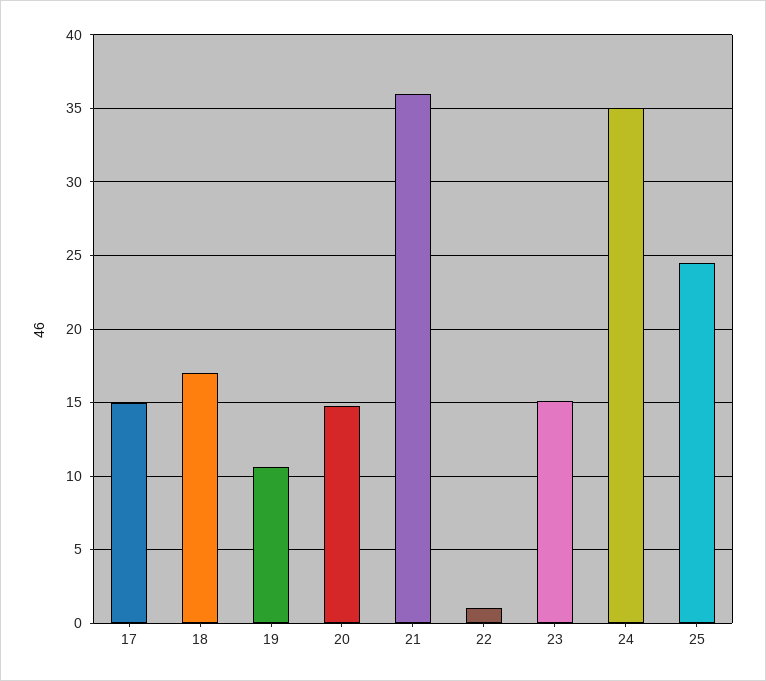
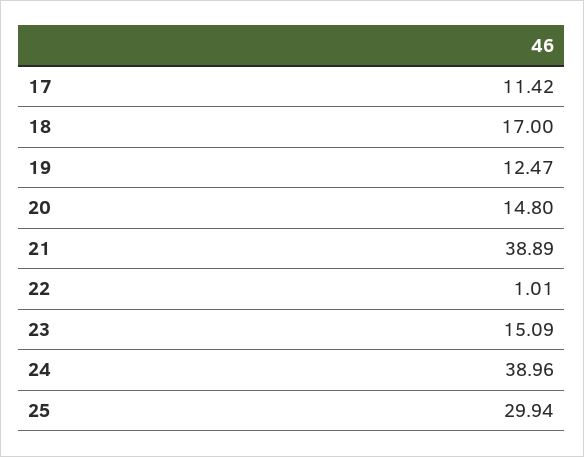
  {
-   "17": 15,
+   "17": 11.42,
    "18": 17,
-   "19": 10.5,
+   "19": 12.47,
    "20": 14.8,
-   "21": 36,
+   "21": 38.89,
    "22": 1.01,
    "23": 15.09,
-   "24": 35,
+   "24": 38.96,
-   "25": 24.5
+   "25": 29.94
  }

